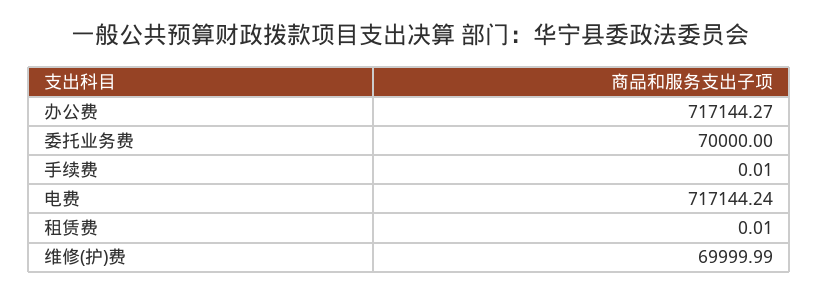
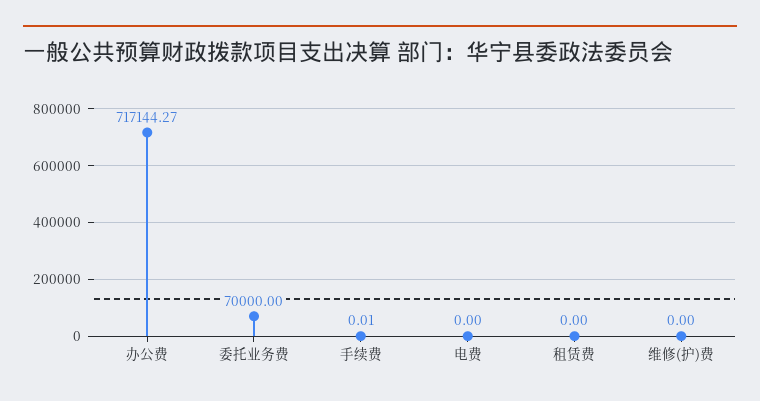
  {
    "办公费": 717144.27,
    "委托业务费": 70000,
    "手续费": 0.01,
-   "电费": 717144.24,
+   "电费": 0,
-   "租赁费": 0.01,
+   "租赁费": 0,
-   "维修(护)费": 69999.99
+   "维修(护)费": 0
  }

